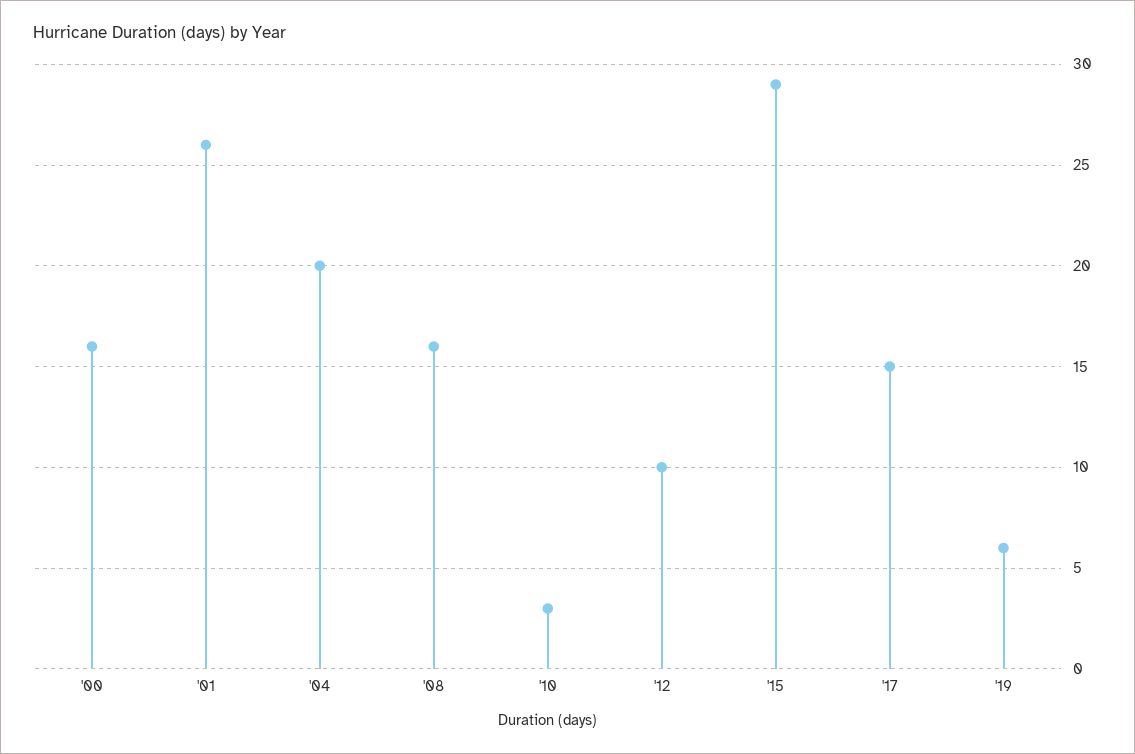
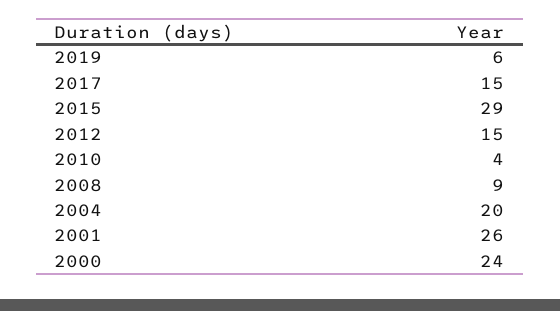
  {
-   "'00": 16,
+   "'00": 24,
    "'01": 26,
    "'04": 20,
-   "'08": 16,
+   "'08": 9,
-   "'10": 3,
+   "'10": 4,
-   "'12": 10,
+   "'12": 15,
    "'15": 29,
    "'17": 15,
    "'19": 6
  }

